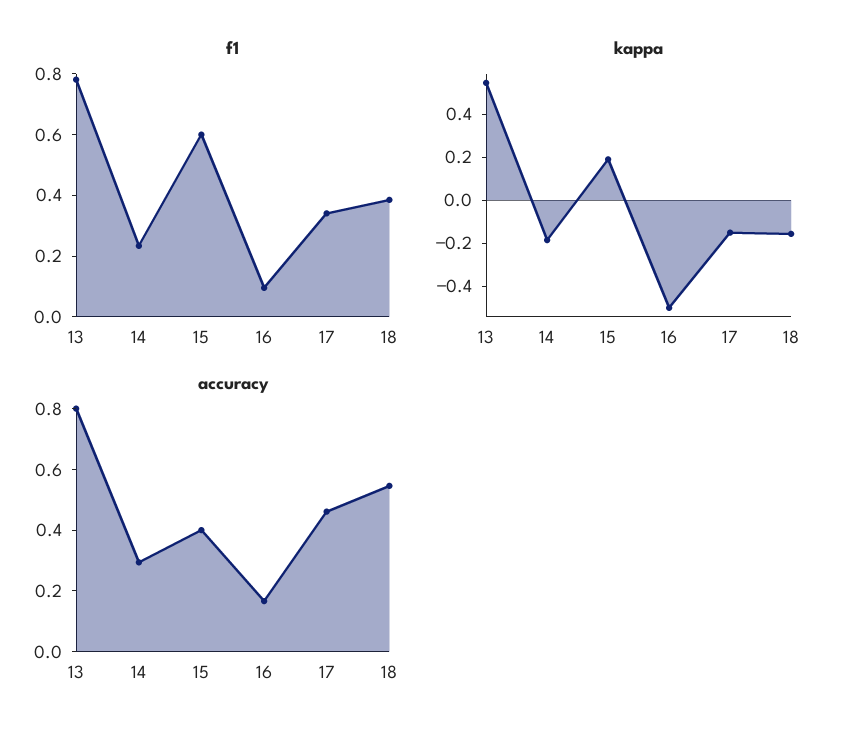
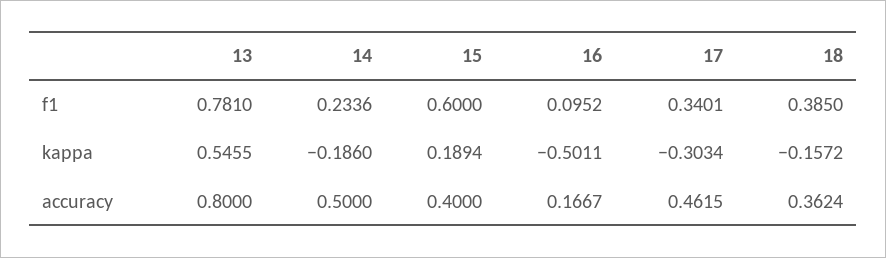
  {
    "f1": {
      "13": 0.781,
      "14": 0.2336,
      "15": 0.6,
      "16": 0.0952,
      "17": 0.3401,
      "18": 0.385
    },
    "kappa": {
      "13": 0.5455,
      "14": -0.186,
      "15": 0.1894,
      "16": -0.5011,
-     "17": -0.15,
+     "17": -0.3034,
      "18": -0.1572
    },
    "accuracy": {
      "13": 0.8,
-     "14": 0.3,
+     "14": 0.5,
      "15": 0.4,
      "16": 0.1667,
      "17": 0.4615,
-     "18": 0.55
+     "18": 0.3624
    }
  }

